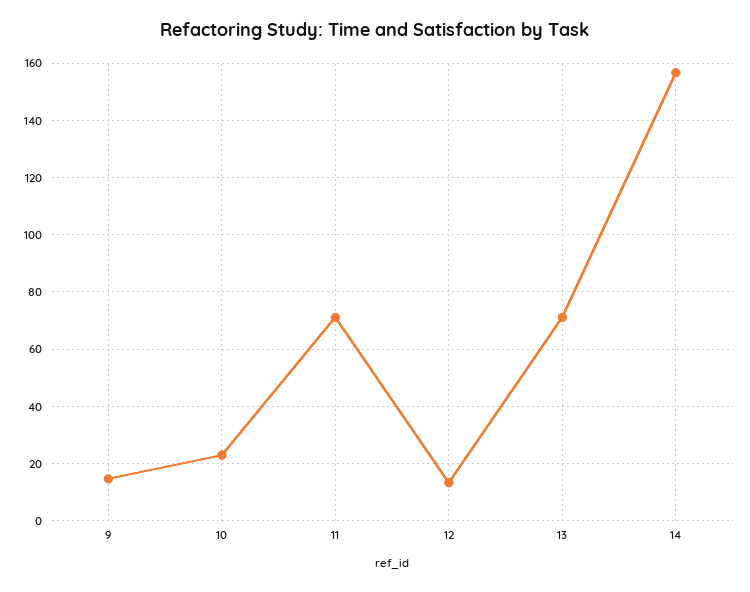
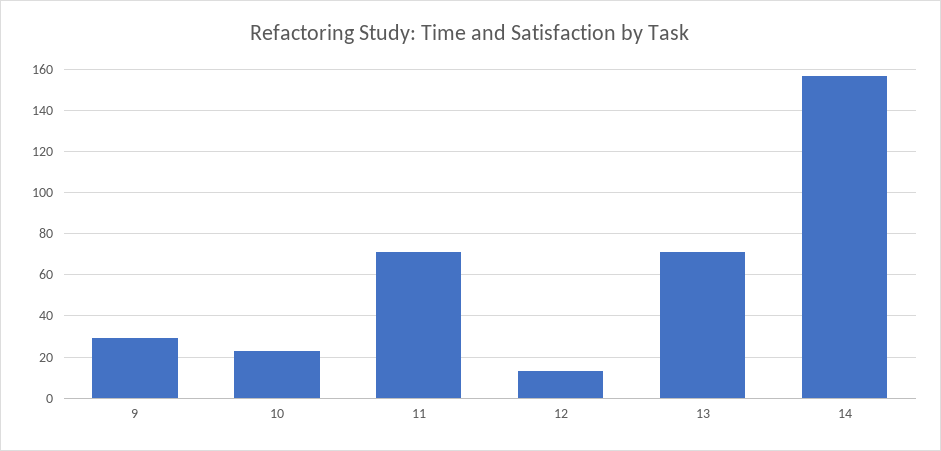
  {
-   "9": 15,
+   "9": 30,
    "10": 22.5,
    "11": 70,
    "12": 12.5,
    "13": 70,
    "14": 157.5
  }

